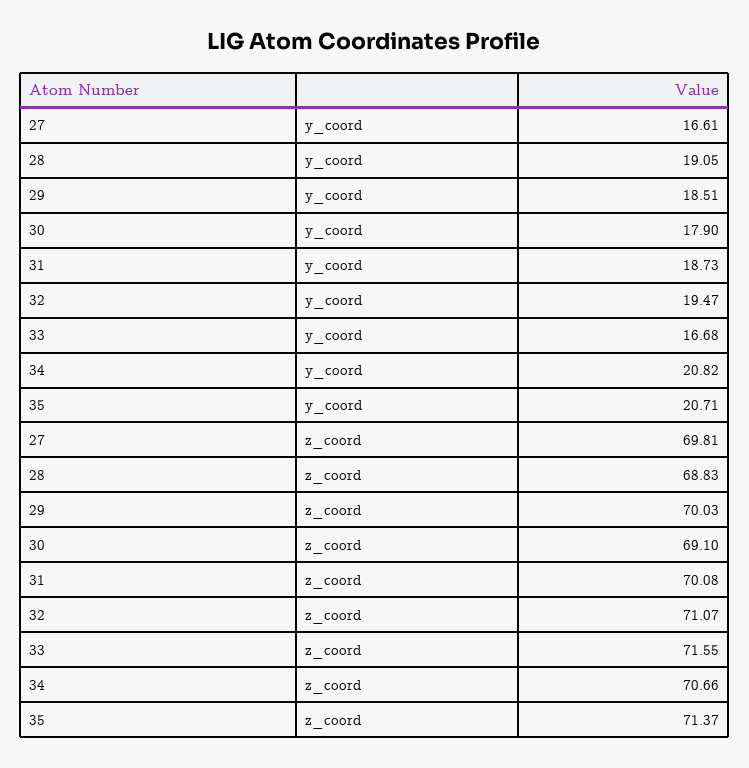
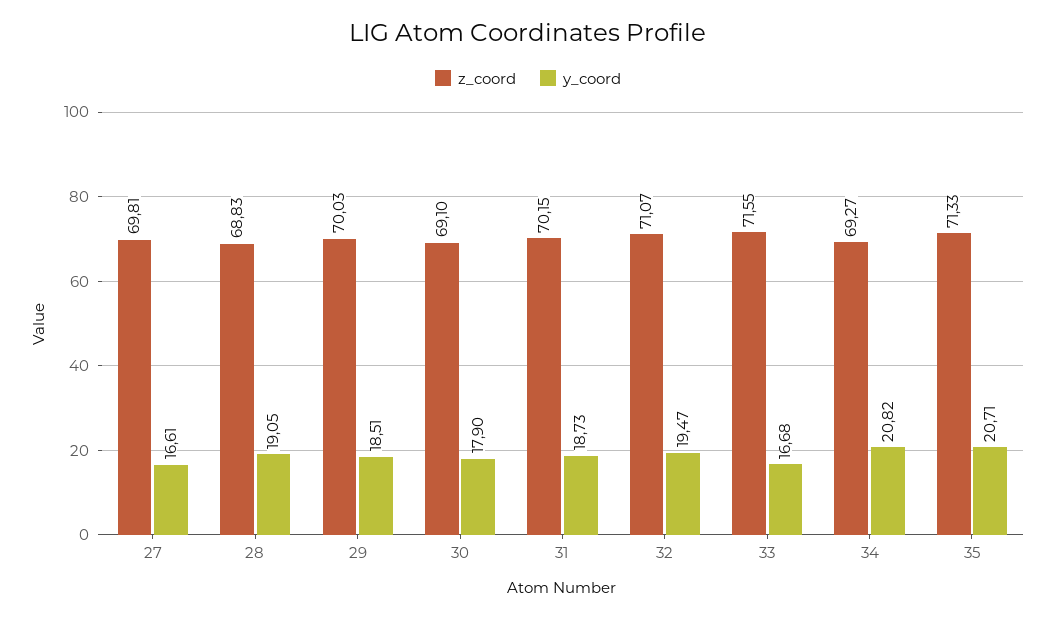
  {
    "y_coord": {
      "27": 16.61,
      "28": 19.05,
      "29": 18.51,
      "30": 17.9,
      "31": 18.73,
      "32": 19.47,
      "33": 16.68,
      "34": 20.82,
      "35": 20.71
    },
    "z_coord": {
      "27": 69.81,
      "28": 68.83,
      "29": 70.03,
      "30": 69.1,
-     "31": 70.08,
+     "31": 70.15,
      "32": 71.07,
      "33": 71.55,
-     "34": 70.66,
+     "34": 69.27,
-     "35": 71.37
+     "35": 71.33
    }
  }

